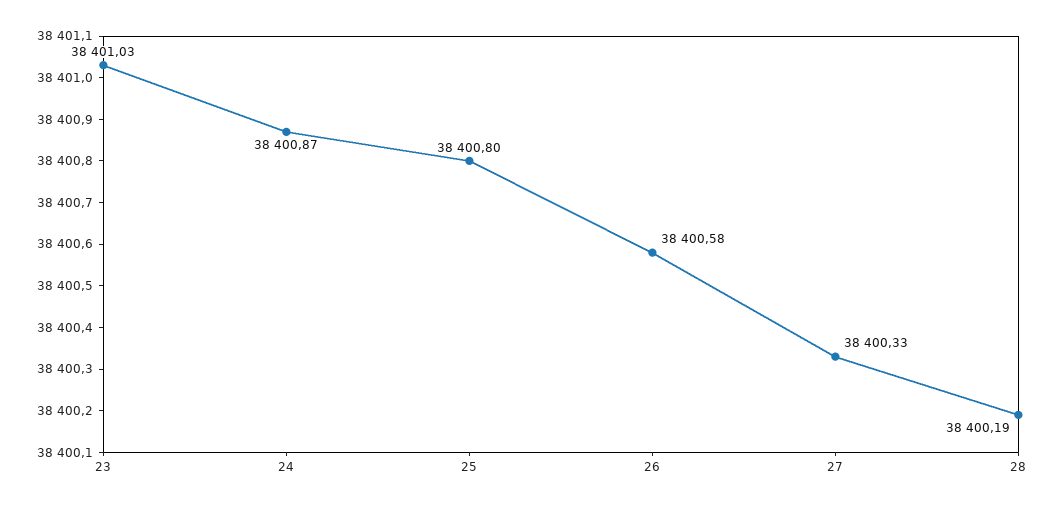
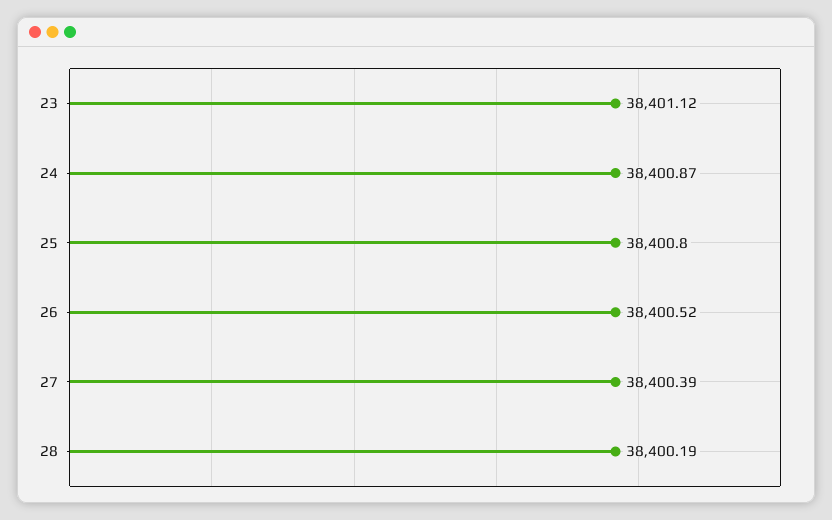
  {
-   "23": 38401.03,
+   "23": 38401.12,
    "24": 38400.87,
    "25": 38400.8,
-   "26": 38400.58,
+   "26": 38400.52,
-   "27": 38400.33,
+   "27": 38400.39,
    "28": 38400.19
  }

